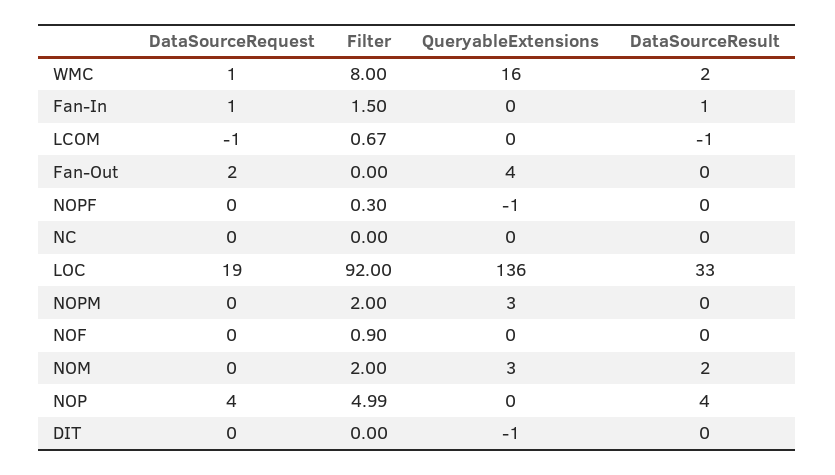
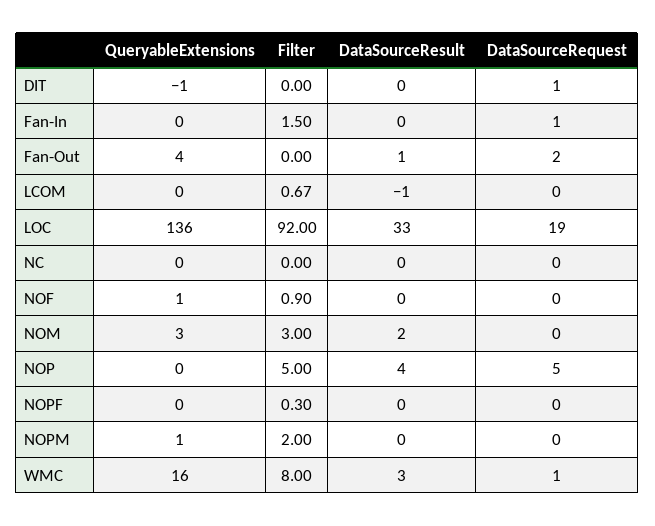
  {
    "DataSourceRequest": {
      "WMC": 1,
      "Fan-In": 1,
-     "LCOM": -1,
+     "LCOM": 0,
      "Fan-Out": 2,
      "NOPF": 0,
      "NC": 0,
      "LOC": 19,
      "NOPM": 0,
      "NOF": 0,
      "NOM": 0,
-     "NOP": 4,
+     "NOP": 5,
-     "DIT": 0
+     "DIT": 1
    },
    "Filter": {
      "WMC": 8,
      "Fan-In": 1.5,
      "LCOM": 0.67,
      "Fan-Out": 0,
      "NOPF": 0.3,
      "NC": 0,
      "LOC": 92,
      "NOPM": 2,
      "NOF": 0.9,
-     "NOM": 2,
+     "NOM": 3,
-     "NOP": 4.99,
+     "NOP": 5,
      "DIT": 0
    },
    "QueryableExtensions": {
      "WMC": 16,
      "Fan-In": 0,
      "LCOM": 0,
      "Fan-Out": 4,
-     "NOPF": -1,
+     "NOPF": 0,
      "NC": 0,
      "LOC": 136,
-     "NOPM": 3,
+     "NOPM": 1,
-     "NOF": 0,
+     "NOF": 1,
      "NOM": 3,
      "NOP": 0,
      "DIT": -1
    },
    "DataSourceResult": {
-     "WMC": 2,
+     "WMC": 3,
-     "Fan-In": 1,
+     "Fan-In": 0,
      "LCOM": -1,
-     "Fan-Out": 0,
+     "Fan-Out": 1,
      "NOPF": 0,
      "NC": 0,
      "LOC": 33,
      "NOPM": 0,
      "NOF": 0,
      "NOM": 2,
      "NOP": 4,
      "DIT": 0
    }
  }

